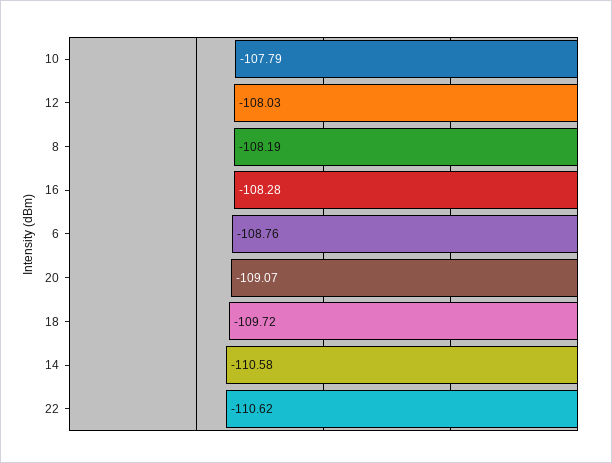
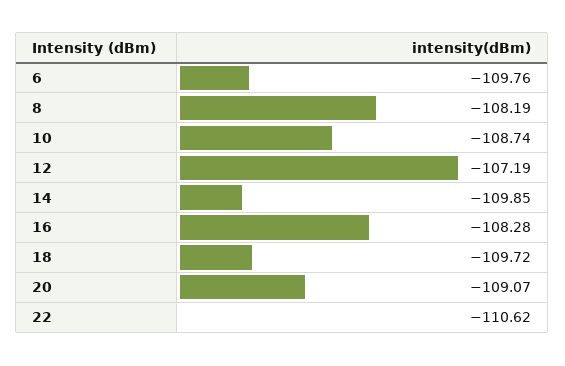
  {
-   "10": -107.79,
+   "10": -108.74,
-   "12": -108.03,
+   "12": -107.19,
    "8": -108.19,
    "16": -108.28,
-   "6": -108.76,
+   "6": -109.76,
    "20": -109.07,
    "18": -109.72,
-   "14": -110.58,
+   "14": -109.85,
    "22": -110.62
  }

